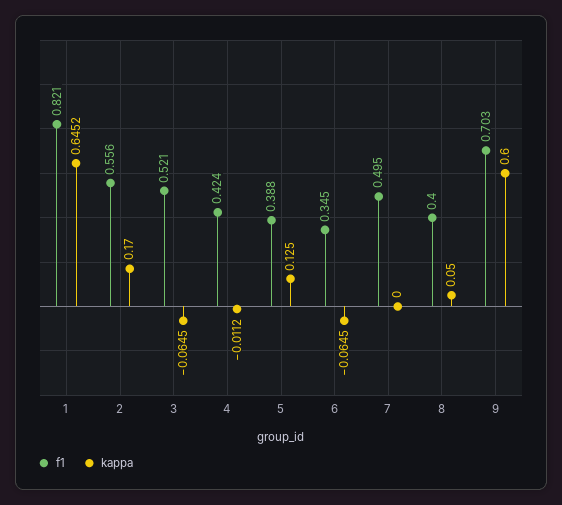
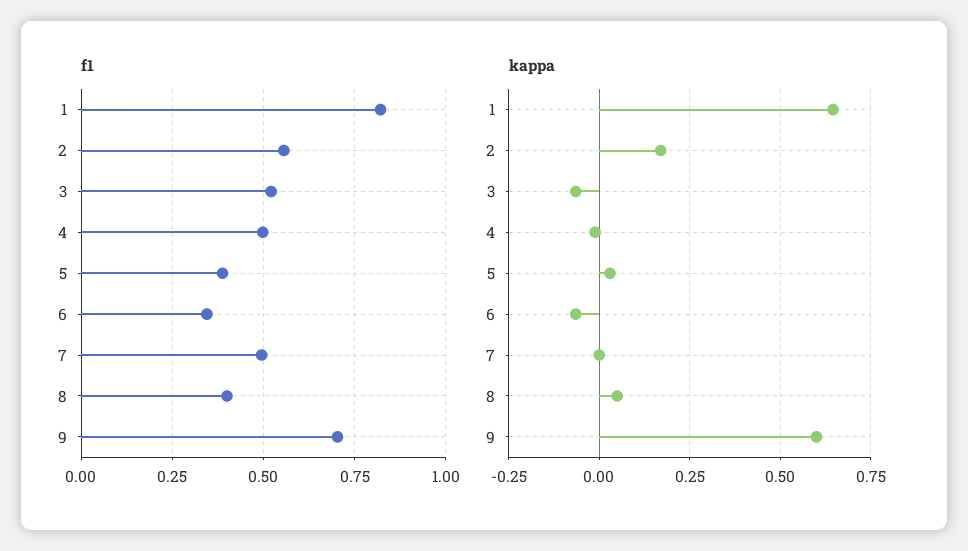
  {
    "f1": {
      "1": 0.821,
      "2": 0.556,
      "3": 0.521,
-     "4": 0.424,
+     "4": 0.5,
      "5": 0.388,
      "6": 0.345,
      "7": 0.495,
      "8": 0.4,
      "9": 0.703
    },
    "kappa": {
      "1": 0.6452,
      "2": 0.17,
      "3": -0.0645,
      "4": -0.0112,
-     "5": 0.125,
+     "5": 0.025,
      "6": -0.0645,
      "7": 0,
      "8": 0.05,
      "9": 0.6
    }
  }

